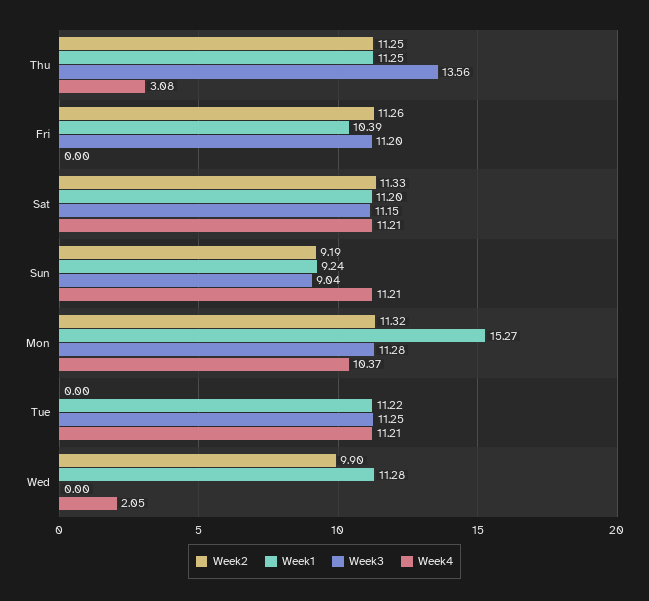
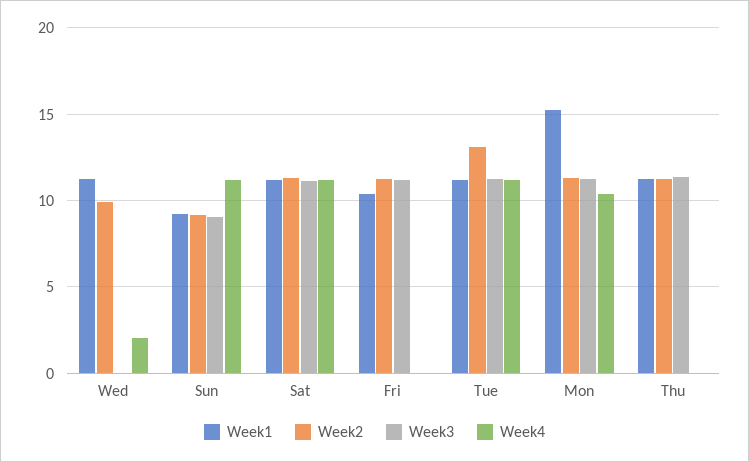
  {
    "Week2": {
      "Thu": 11.25,
      "Fri": 11.26,
      "Sat": 11.33,
      "Sun": 9.19,
      "Mon": 11.32,
-     "Tue": 0,
+     "Tue": 13,
      "Wed": 9.9
    },
    "Week1": {
      "Thu": 11.25,
      "Fri": 10.39,
      "Sat": 11.2,
      "Sun": 9.24,
      "Mon": 15.27,
      "Tue": 11.22,
      "Wed": 11.28
    },
    "Week3": {
-     "Thu": 13.56,
+     "Thu": 11.5,
      "Fri": 11.2,
      "Sat": 11.15,
      "Sun": 9.04,
      "Mon": 11.28,
      "Tue": 11.25,
      "Wed": 0
    },
    "Week4": {
-     "Thu": 3.08,
+     "Thu": 0,
      "Fri": 0,
      "Sat": 11.21,
      "Sun": 11.21,
      "Mon": 10.37,
      "Tue": 11.21,
      "Wed": 2.05
    }
  }

